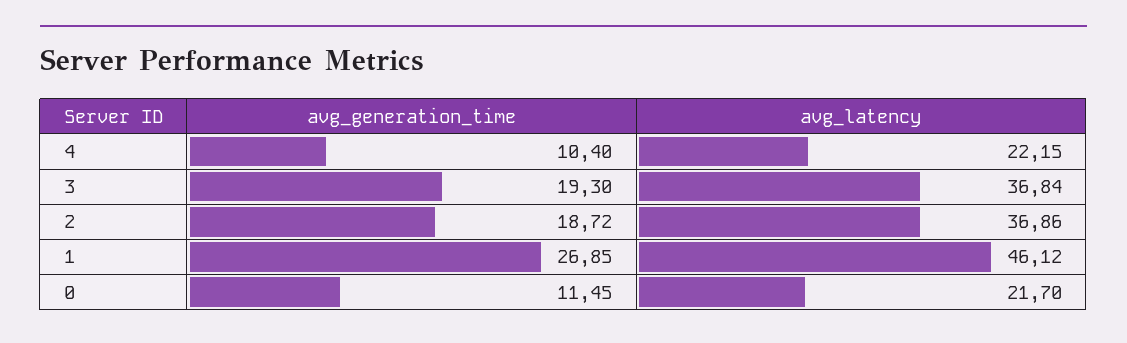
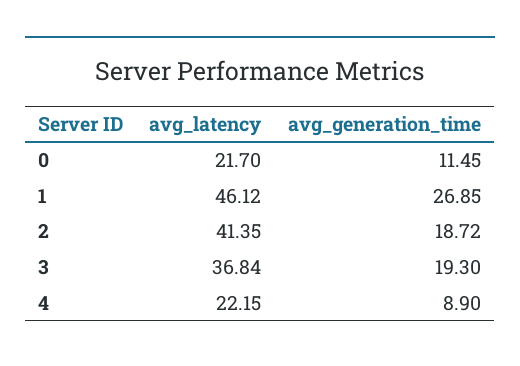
  {
    "avg_generation_time": {
-     "4": 10.4,
+     "4": 8.9,
      "3": 19.3,
      "2": 18.72,
      "1": 26.85,
      "0": 11.45
    },
    "avg_latency": {
      "4": 22.15,
      "3": 36.84,
-     "2": 36.86,
+     "2": 41.35,
      "1": 46.12,
      "0": 21.7
    }
  }

